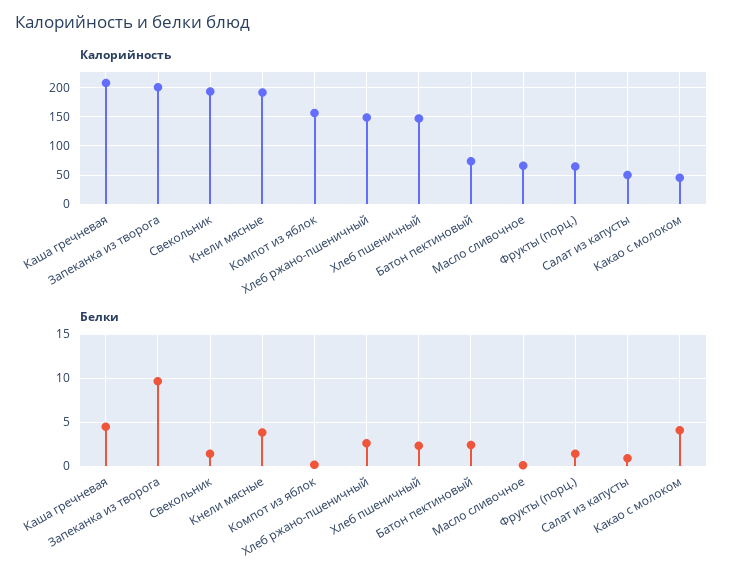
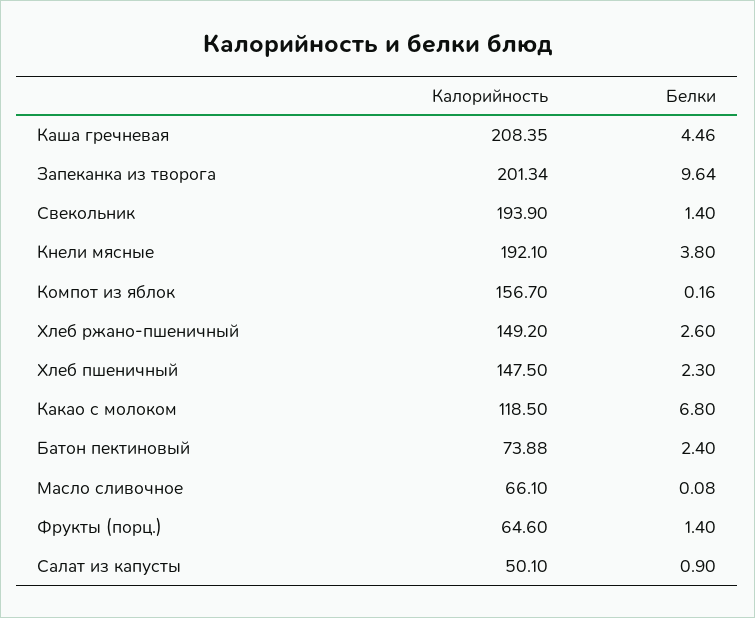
  {
    "Калорийность": {
      "Каша гречневая": 208.35,
      "Запеканка из творога": 201.34,
      "Свекольник": 193.9,
      "Кнели мясные": 192.1,
      "Компот из яблок": 156.7,
      "Хлеб ржано-пшеничный": 149.2,
      "Хлеб пшеничный": 147.5,
      "Батон пектиновый": 73.88,
      "Масло сливочное": 66.1,
      "Фрукты (порц.)": 64.6,
      "Салат из капусты": 50.1,
-     "Какао с молоком": 50
+     "Какао с молоком": 118.5
    },
    "Белки": {
      "Каша гречневая": 4.46,
      "Запеканка из творога": 9.64,
      "Свекольник": 1.4,
      "Кнели мясные": 3.8,
      "Компот из яблок": 0.16,
      "Хлеб ржано-пшеничный": 2.6,
      "Хлеб пшеничный": 2.3,
      "Батон пектиновый": 2.4,
      "Масло сливочное": 0.08,
      "Фрукты (порц.)": 1.4,
      "Салат из капусты": 0.9,
-     "Какао с молоком": 4
+     "Какао с молоком": 6.8
    }
  }

